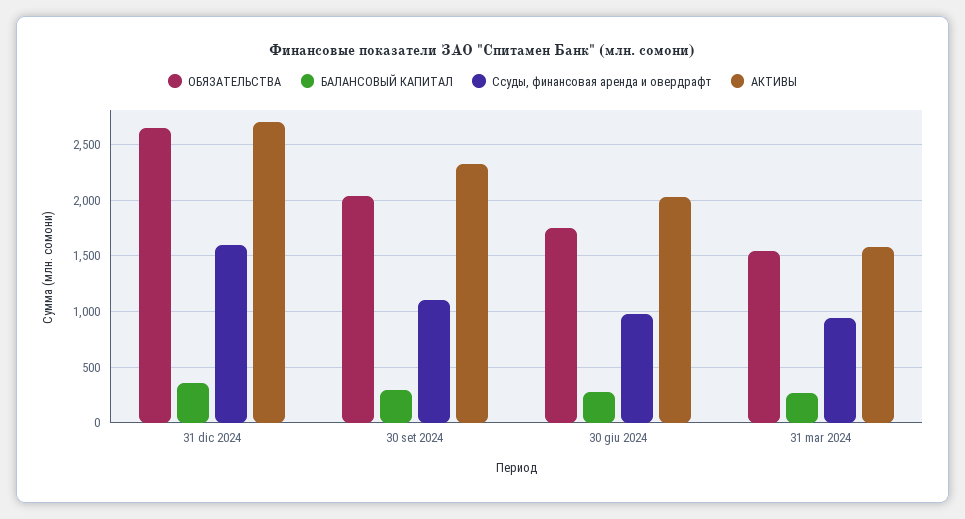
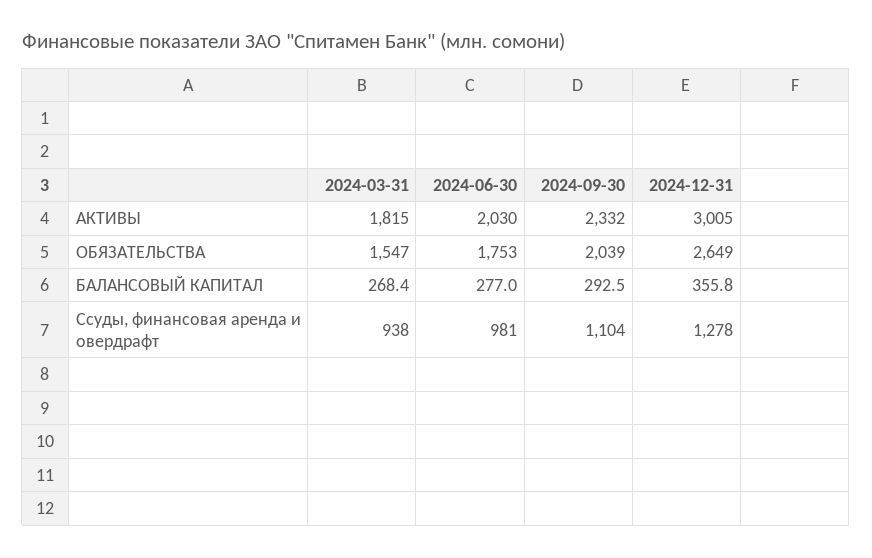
  {
    "ОБЯЗАТЕЛЬСТВА": {
      "31 dic 2024": 2649,
      "30 set 2024": 2039,
      "30 giu 2024": 1753,
      "31 mar 2024": 1547
    },
    "БАЛАНСОВЫЙ КАПИТАЛ": {
      "31 dic 2024": 355.8,
      "30 set 2024": 292.5,
      "30 giu 2024": 277,
      "31 mar 2024": 268.4
    },
    "Ссуды, финансовая аренда и овердрафт": {
-     "31 dic 2024": 1600,
+     "31 dic 2024": 1278,
      "30 set 2024": 1104,
      "30 giu 2024": 981,
      "31 mar 2024": 938
    },
    "АКТИВЫ": {
-     "31 dic 2024": 2700,
+     "31 dic 2024": 3005,
      "30 set 2024": 2332,
      "30 giu 2024": 2030,
-     "31 mar 2024": 1600
+     "31 mar 2024": 1815
    }
  }

